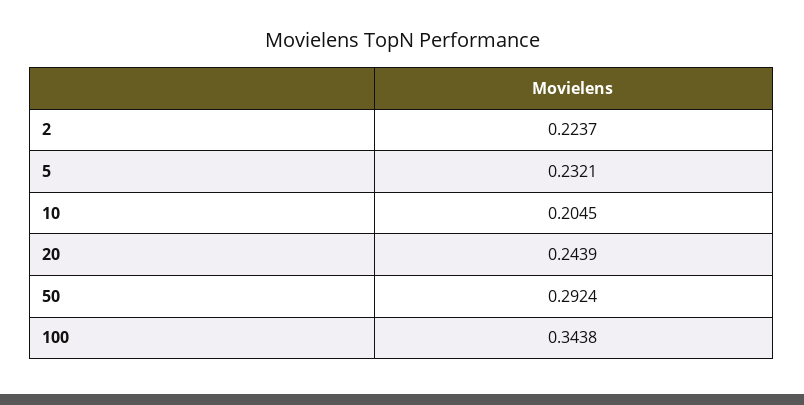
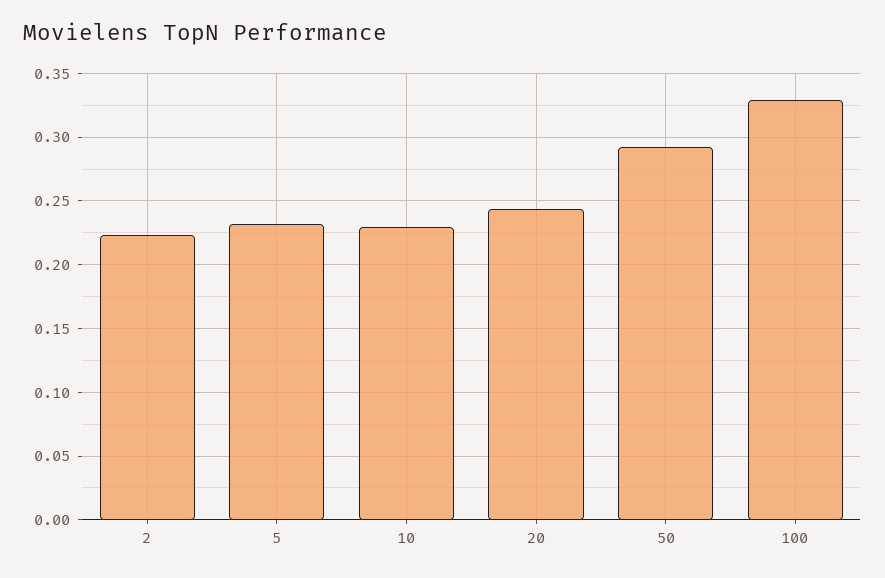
  {
    "2": 0.2237,
    "5": 0.2321,
-   "10": 0.2045,
+   "10": 0.23,
    "20": 0.2439,
    "50": 0.2924,
-   "100": 0.3438
+   "100": 0.33
  }

